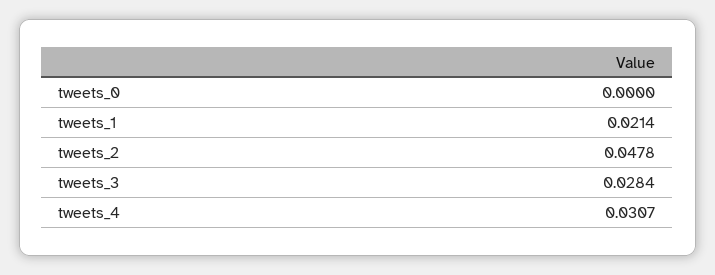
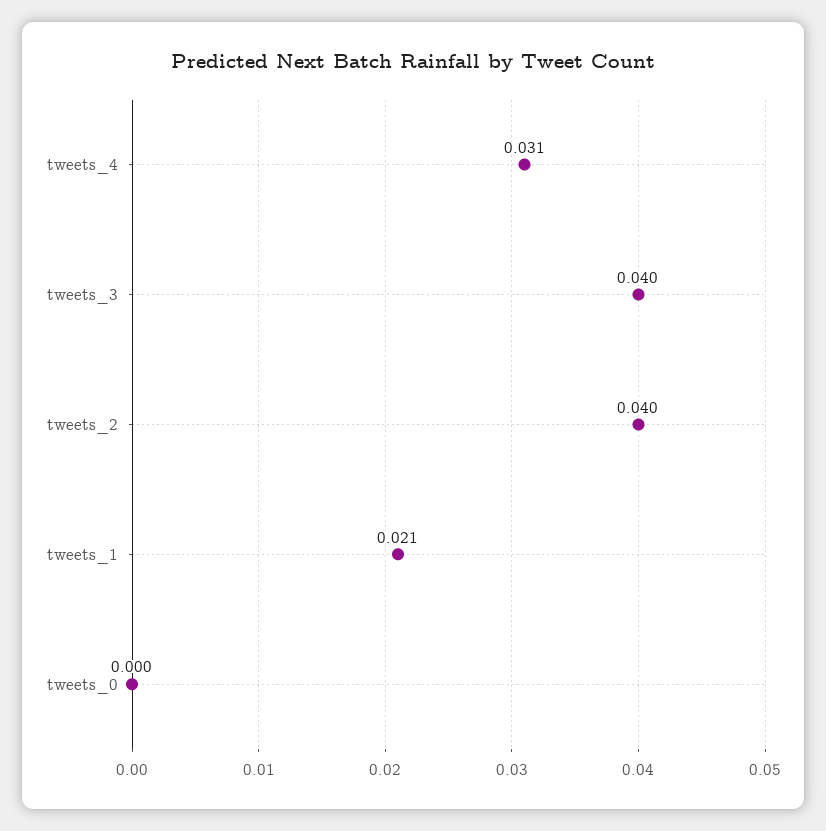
  {
    "tweets_0": 0,
    "tweets_1": 0.0214,
-   "tweets_2": 0.0478,
+   "tweets_2": 0.04,
-   "tweets_3": 0.0284,
+   "tweets_3": 0.04,
    "tweets_4": 0.0307
  }

